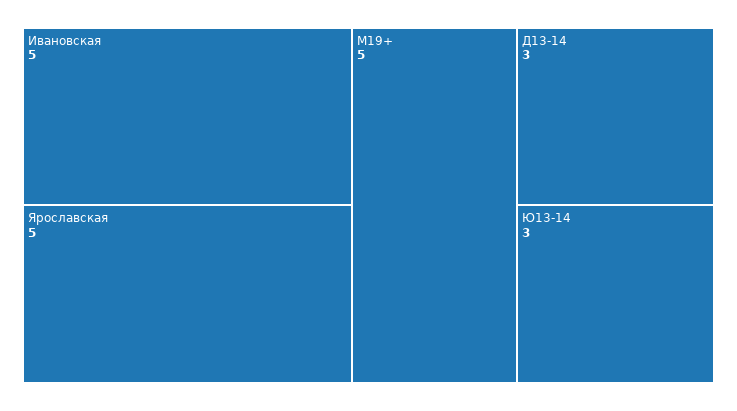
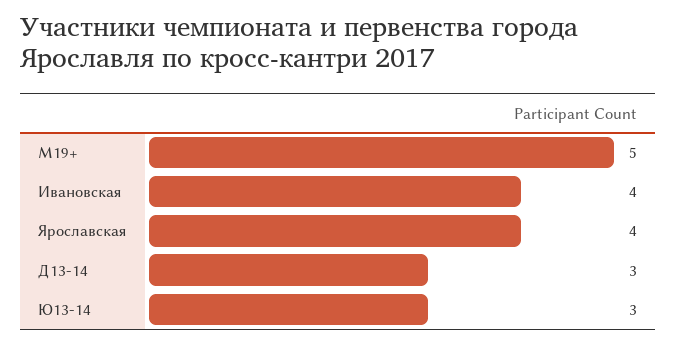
  {
-   "Ивановская": 5,
+   "Ивановская": 4,
-   "Ярославская": 5,
+   "Ярославская": 4,
    "М19+": 5,
    "Д13-14": 3,
    "Ю13-14": 3
  }

